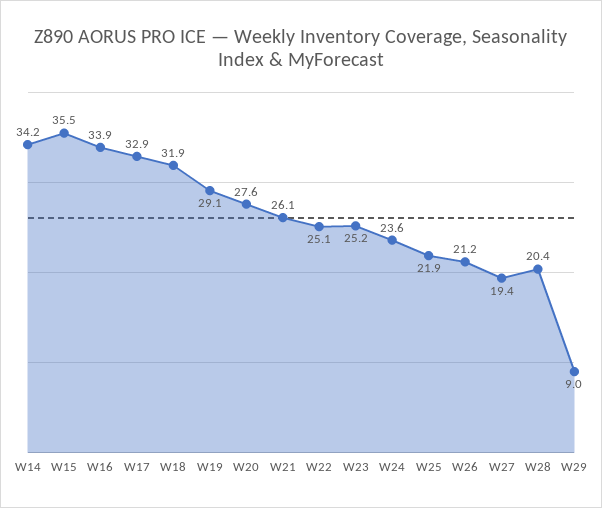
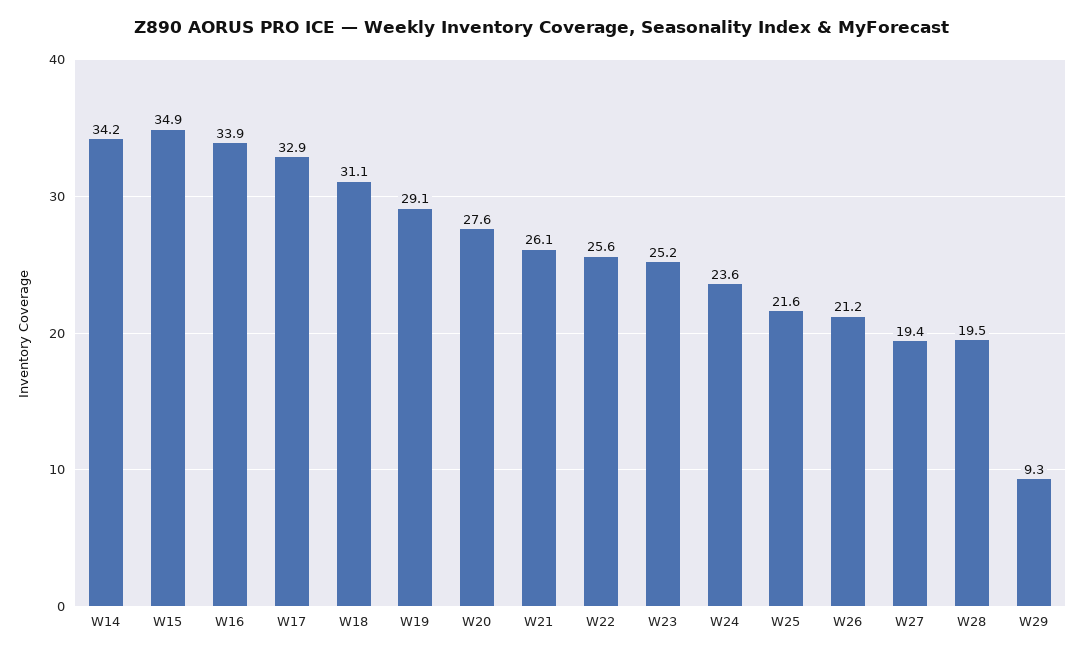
  {
    "W14": 34.2,
-   "W15": 35.5,
+   "W15": 34.9,
    "W16": 33.9,
    "W17": 32.9,
-   "W18": 31.9,
+   "W18": 31.1,
    "W19": 29.1,
    "W20": 27.6,
    "W21": 26.1,
-   "W22": 25.1,
+   "W22": 25.6,
    "W23": 25.2,
    "W24": 23.6,
-   "W25": 21.9,
+   "W25": 21.6,
    "W26": 21.2,
    "W27": 19.4,
-   "W28": 20.4,
+   "W28": 19.5,
-   "W29": 9
+   "W29": 9.3
  }

